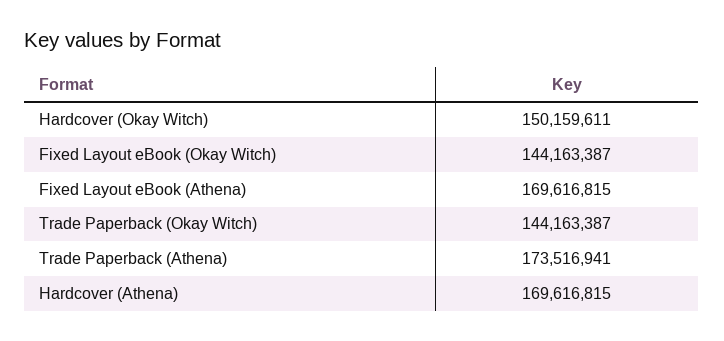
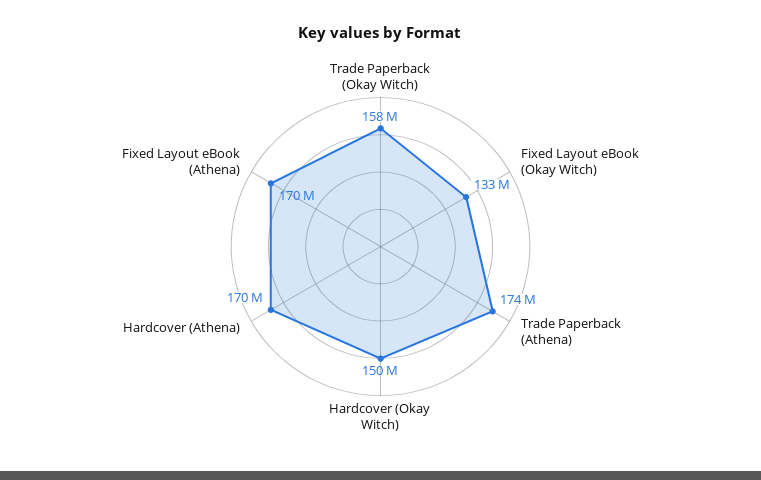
  {
    "Hardcover (Okay Witch)": 150159611,
-   "Fixed Layout eBook (Okay Witch)": 144163387,
+   "Fixed Layout eBook (Okay Witch)": 133000000,
    "Fixed Layout eBook (Athena)": 169616815,
-   "Trade Paperback (Okay Witch)": 144163387,
+   "Trade Paperback (Okay Witch)": 158000000,
    "Trade Paperback (Athena)": 173516941,
    "Hardcover (Athena)": 169616815
  }

